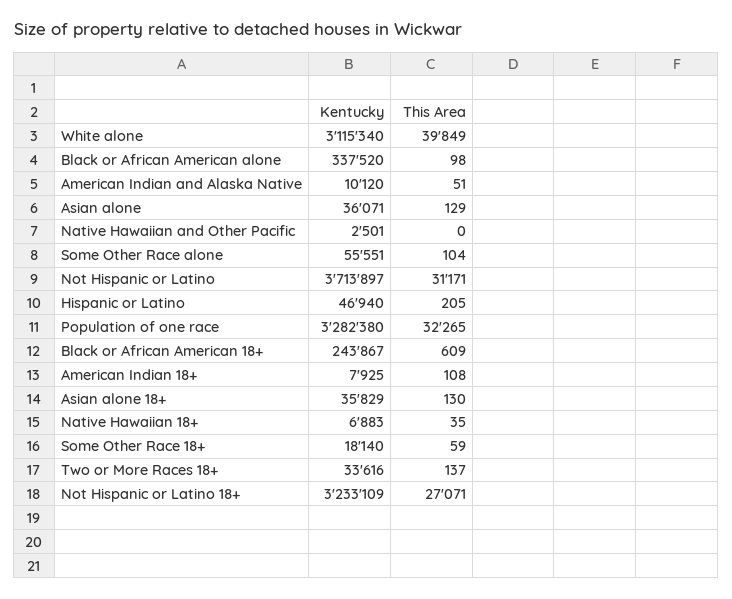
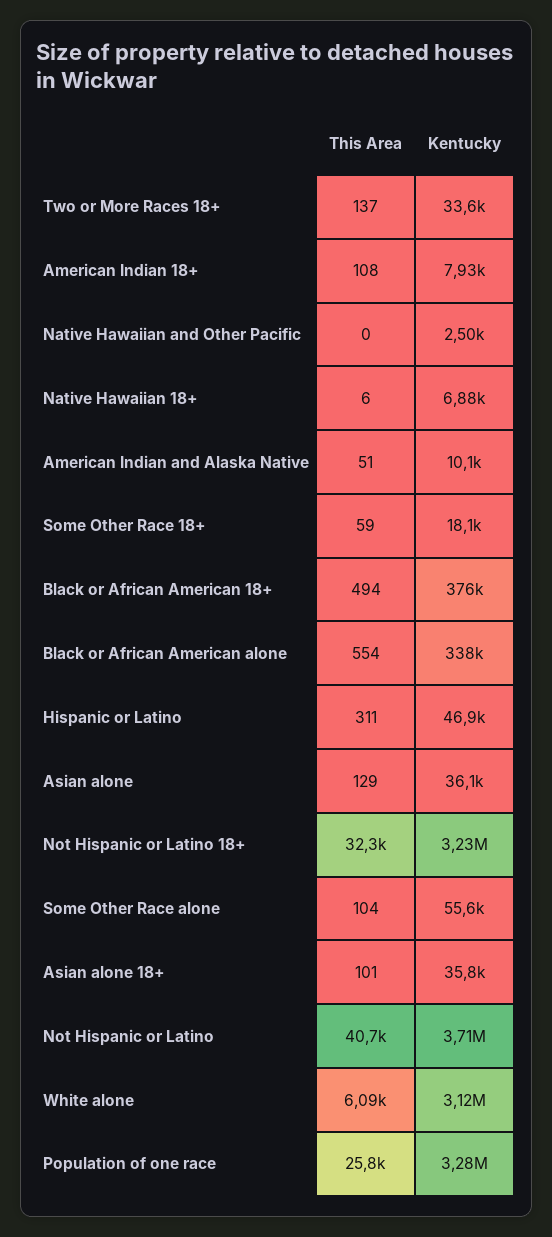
  {
    "Kentucky": {
      "White alone": 3115340,
      "Black or African American alone": 337520,
      "American Indian and Alaska Native": 10120,
      "Asian alone": 36071,
      "Native Hawaiian and Other Pacific": 2501,
      "Some Other Race alone": 55551,
      "Not Hispanic or Latino": 3713897,
      "Hispanic or Latino": 46940,
      "Population of one race": 3282380,
-     "Black or African American 18+": 243867,
+     "Black or African American 18+": 376000,
      "American Indian 18+": 7925,
      "Asian alone 18+": 35829,
      "Native Hawaiian 18+": 6883,
      "Some Other Race 18+": 18140,
      "Two or More Races 18+": 33616,
      "Not Hispanic or Latino 18+": 3233109
    },
    "This Area": {
-     "White alone": 39849,
+     "White alone": 6090,
-     "Black or African American alone": 98,
+     "Black or African American alone": 554,
      "American Indian and Alaska Native": 51,
      "Asian alone": 129,
      "Native Hawaiian and Other Pacific": 0,
      "Some Other Race alone": 104,
-     "Not Hispanic or Latino": 31171,
+     "Not Hispanic or Latino": 40700,
-     "Hispanic or Latino": 205,
+     "Hispanic or Latino": 311,
-     "Population of one race": 32265,
+     "Population of one race": 25800,
-     "Black or African American 18+": 609,
+     "Black or African American 18+": 494,
      "American Indian 18+": 108,
-     "Asian alone 18+": 130,
+     "Asian alone 18+": 101,
-     "Native Hawaiian 18+": 35,
+     "Native Hawaiian 18+": 6,
      "Some Other Race 18+": 59,
      "Two or More Races 18+": 137,
-     "Not Hispanic or Latino 18+": 27071
+     "Not Hispanic or Latino 18+": 32300
    }
  }

